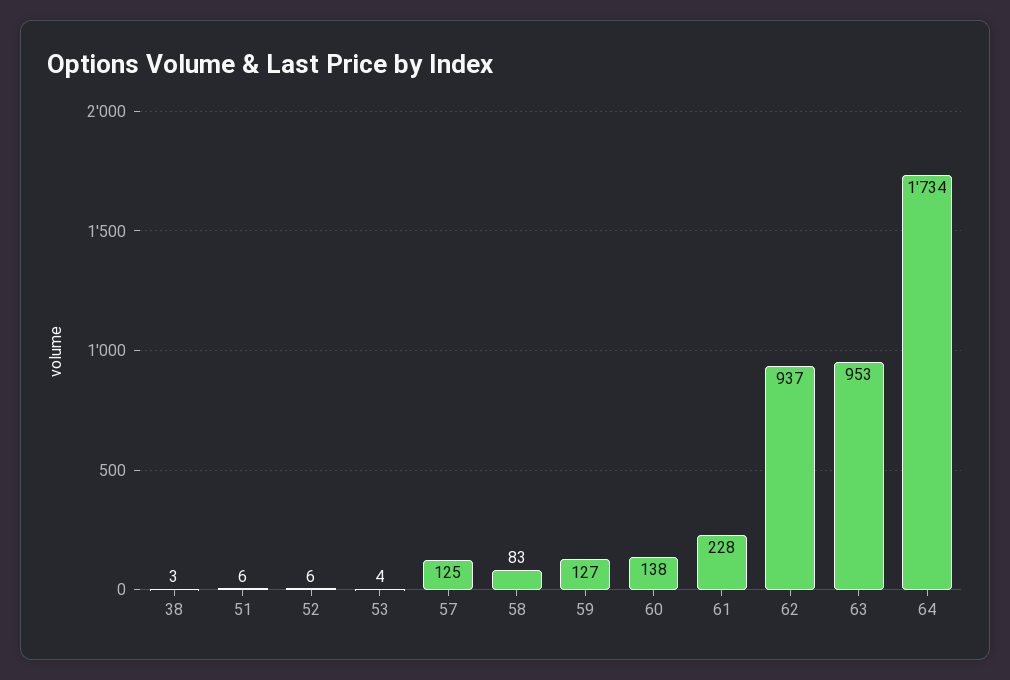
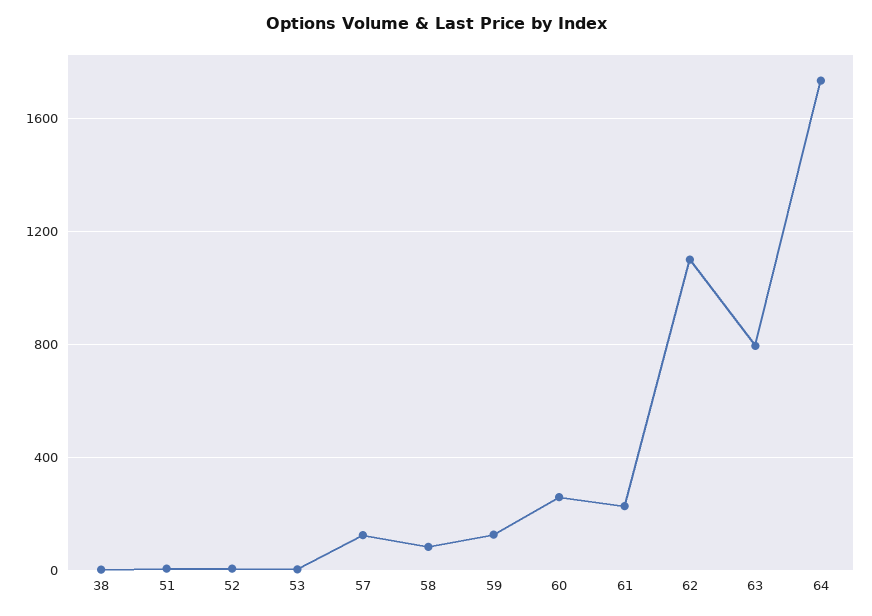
  {
    "38": 3,
    "51": 6,
    "52": 6,
    "53": 4,
    "57": 125,
    "58": 83,
    "59": 127,
-   "60": 138,
+   "60": 250,
    "61": 228,
-   "62": 937,
+   "62": 1100,
-   "63": 953,
+   "63": 800,
    "64": 1734
  }

